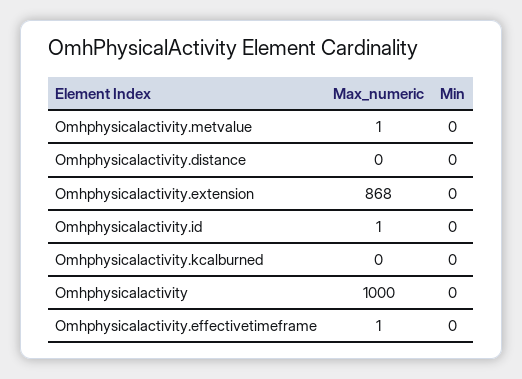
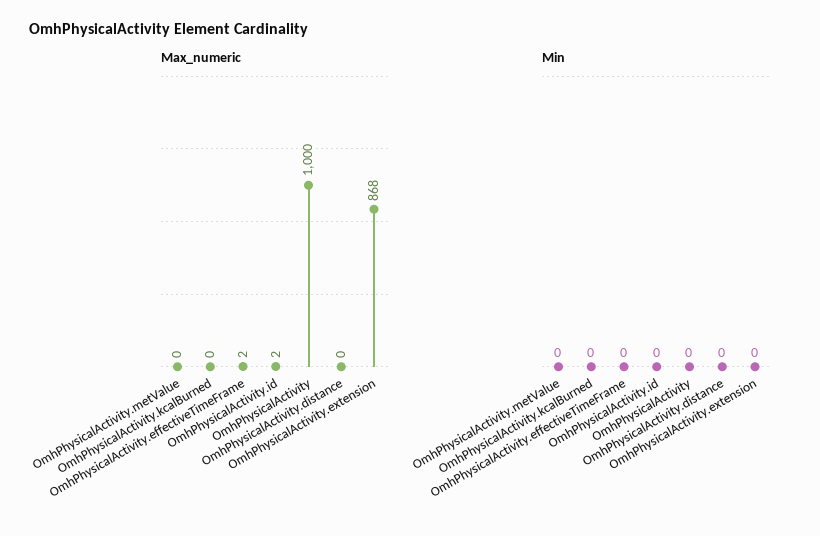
  {
    "Max_numeric": {
-     "Omhphysicalactivity.metvalue": 1,
+     "Omhphysicalactivity.metvalue": 0,
      "Omhphysicalactivity.distance": 0,
      "Omhphysicalactivity.extension": 868,
-     "Omhphysicalactivity.id": 1,
+     "Omhphysicalactivity.id": 2,
      "Omhphysicalactivity.kcalburned": 0,
      "Omhphysicalactivity": 1000,
-     "Omhphysicalactivity.effectivetimeframe": 1
+     "Omhphysicalactivity.effectivetimeframe": 2
    },
    "Min": {
      "Omhphysicalactivity.metvalue": 0,
      "Omhphysicalactivity.distance": 0,
      "Omhphysicalactivity.extension": 0,
      "Omhphysicalactivity.id": 0,
      "Omhphysicalactivity.kcalburned": 0,
      "Omhphysicalactivity": 0,
      "Omhphysicalactivity.effectivetimeframe": 0
    }
  }

